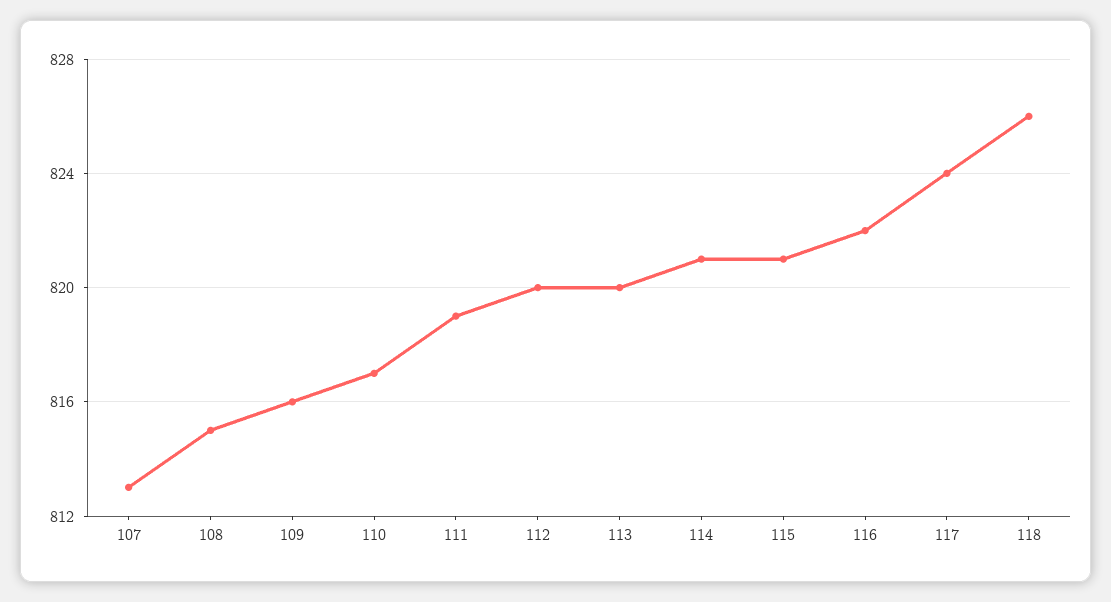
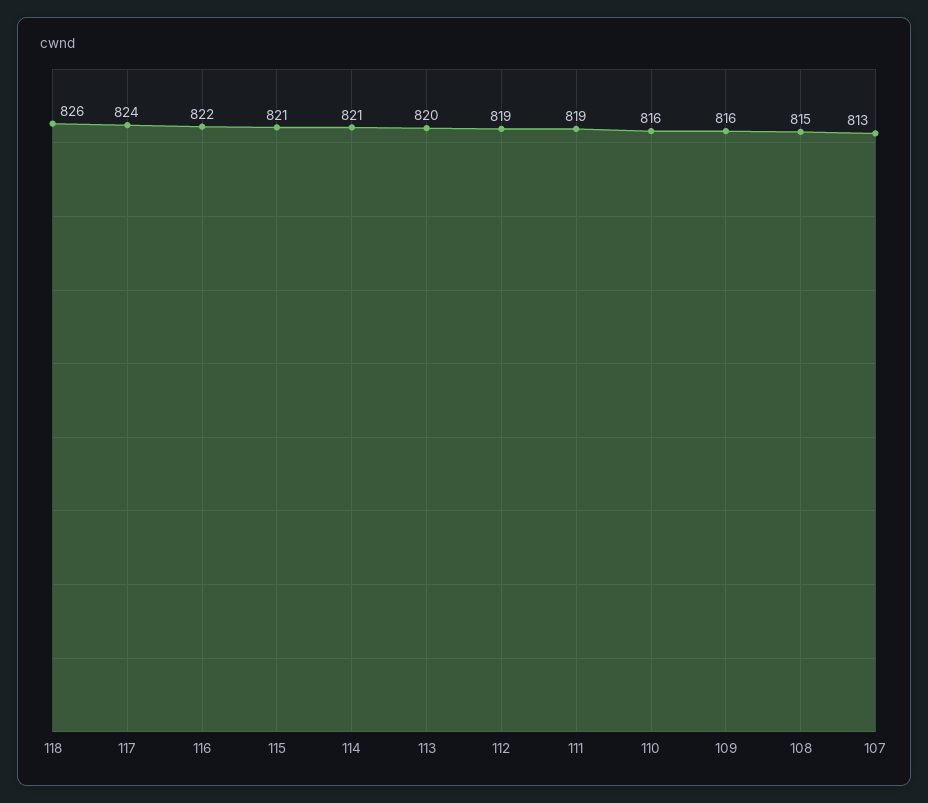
  {
    "107": 813,
    "108": 815,
    "109": 816,
-   "110": 817,
+   "110": 816,
    "111": 819,
-   "112": 820,
+   "112": 819,
    "113": 820,
    "114": 821,
    "115": 821,
    "116": 822,
    "117": 824,
    "118": 826
  }

